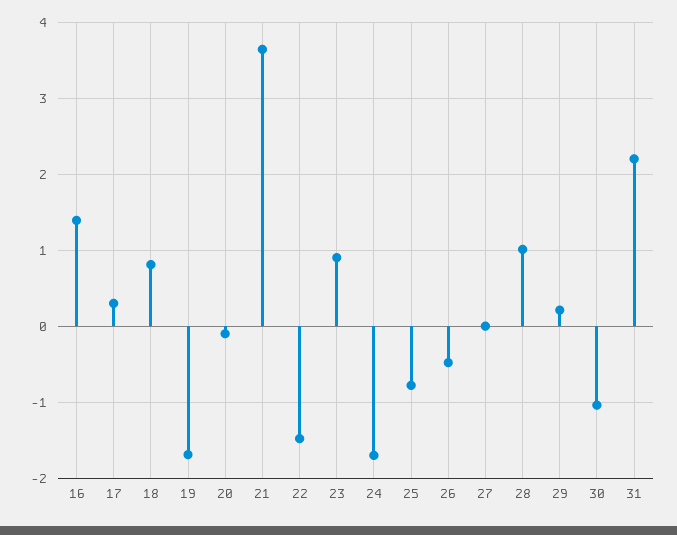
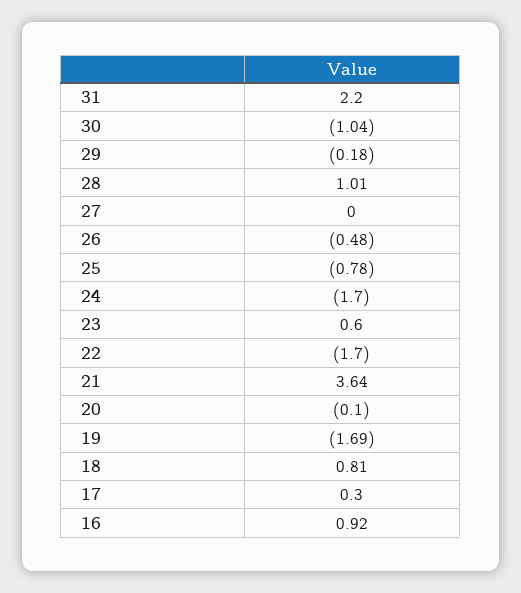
  {
-   "16": 1.4,
+   "16": 0.92,
    "17": 0.3,
    "18": 0.81,
    "19": -1.69,
    "20": -0.1,
    "21": 3.64,
-   "22": -1.5,
+   "22": -1.7,
-   "23": 0.9,
+   "23": 0.6,
    "24": -1.7,
    "25": -0.78,
    "26": -0.48,
    "27": 0,
    "28": 1.01,
-   "29": 0.2,
+   "29": -0.18,
    "30": -1.04,
    "31": 2.2
  }

